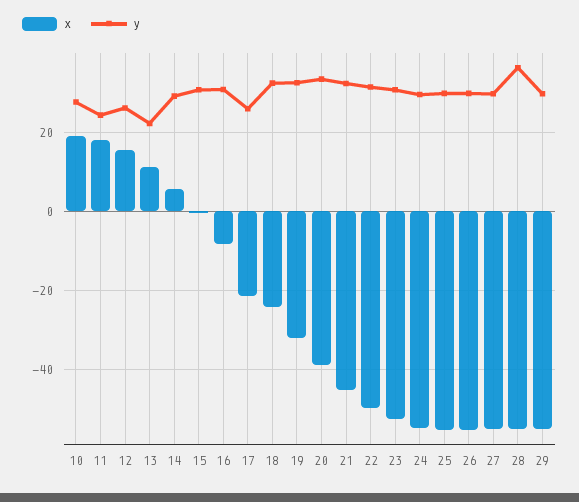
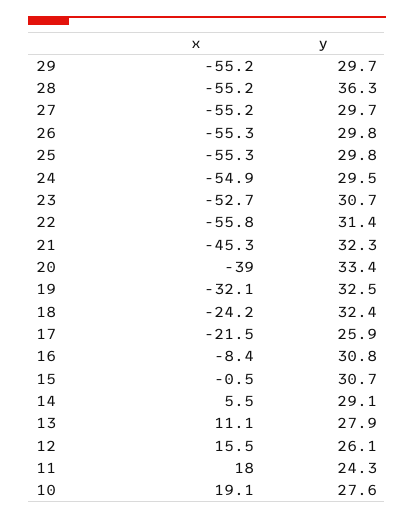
  {
    "x": {
      "10": 19.1,
      "11": 18,
      "12": 15.5,
      "13": 11.1,
      "14": 5.5,
      "15": -0.5,
      "16": -8.4,
      "17": -21.5,
      "18": -24.2,
      "19": -32.1,
      "20": -39,
      "21": -45.3,
-     "22": -50,
+     "22": -55.8,
      "23": -52.7,
      "24": -54.9,
      "25": -55.3,
      "26": -55.3,
      "27": -55.2,
      "28": -55.2,
      "29": -55.2
    },
    "y": {
      "10": 27.6,
      "11": 24.3,
      "12": 26.1,
-     "13": 22,
+     "13": 27.9,
      "14": 29.1,
      "15": 30.7,
      "16": 30.8,
      "17": 25.9,
      "18": 32.4,
      "19": 32.5,
      "20": 33.4,
      "21": 32.3,
      "22": 31.4,
      "23": 30.7,
      "24": 29.5,
      "25": 29.8,
      "26": 29.8,
      "27": 29.7,
      "28": 36.3,
      "29": 29.7
    }
  }

